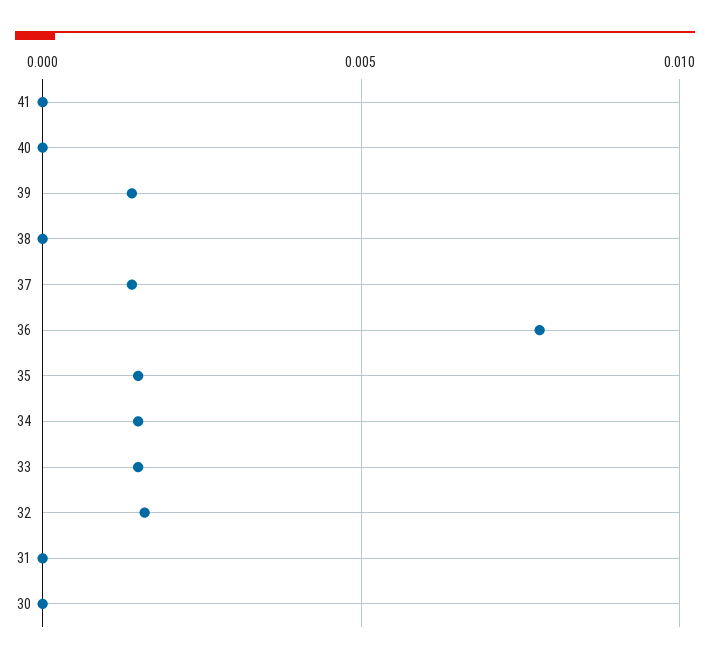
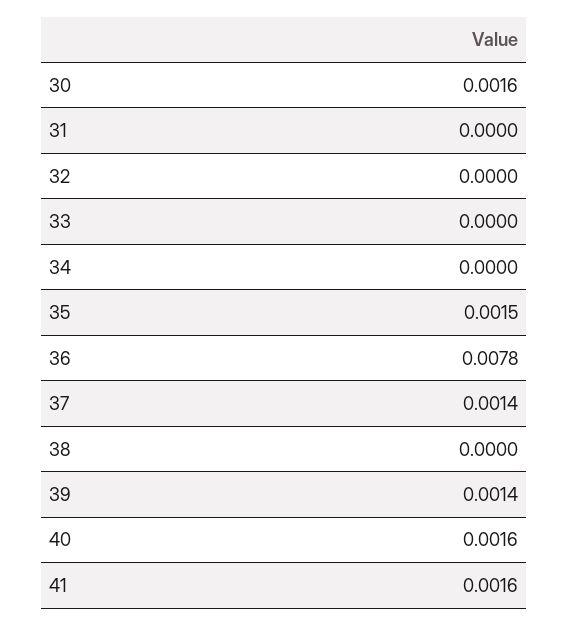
  {
-   "41": 0,
+   "41": 0.0016,
-   "40": 0,
+   "40": 0.0016,
    "39": 0.0014,
    "38": 0,
    "37": 0.0014,
    "36": 0.0078,
    "35": 0.0015,
-   "34": 0.0015,
+   "34": 0,
-   "33": 0.0015,
+   "33": 0,
-   "32": 0.0015,
+   "32": 0,
    "31": 0,
-   "30": 0
+   "30": 0.0016
  }

